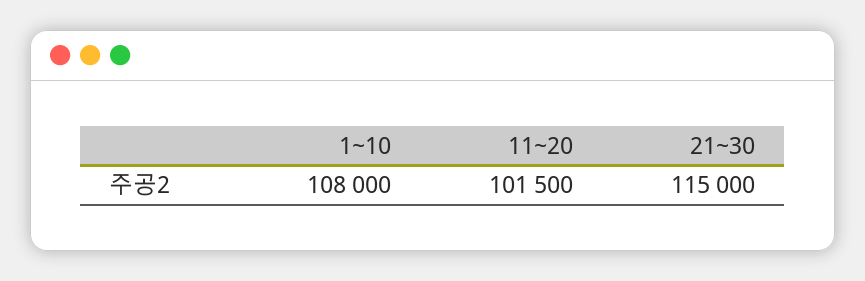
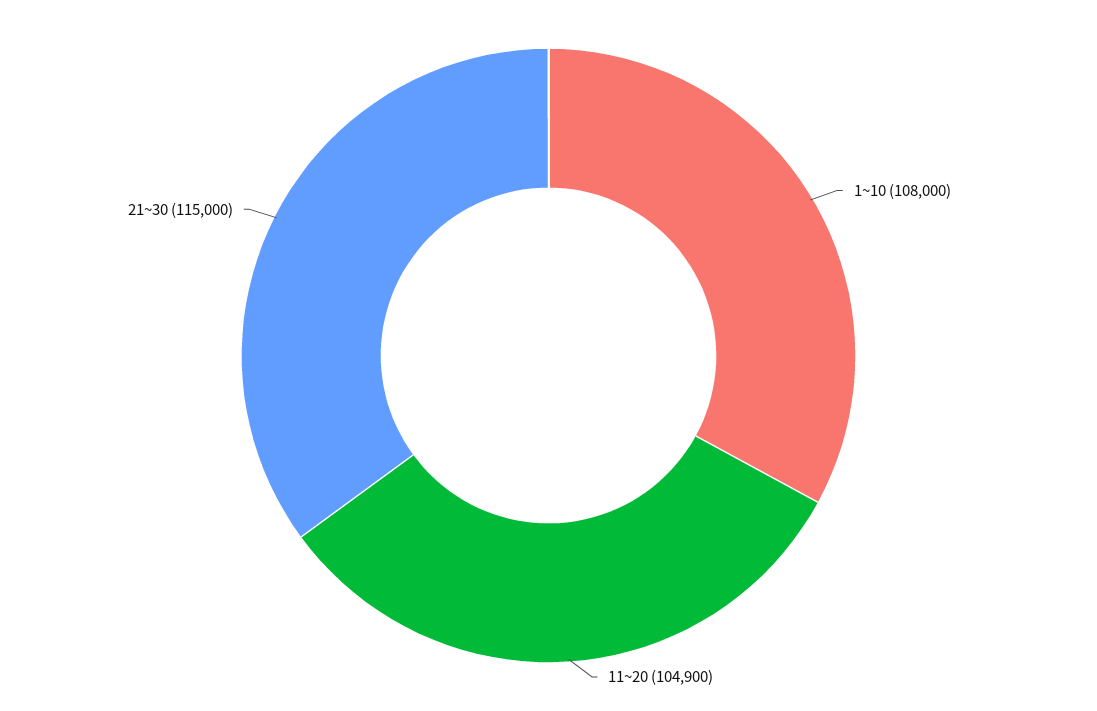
  {
    "1~10": 108000,
-   "11~20": 101500,
+   "11~20": 104900,
    "21~30": 115000
  }

